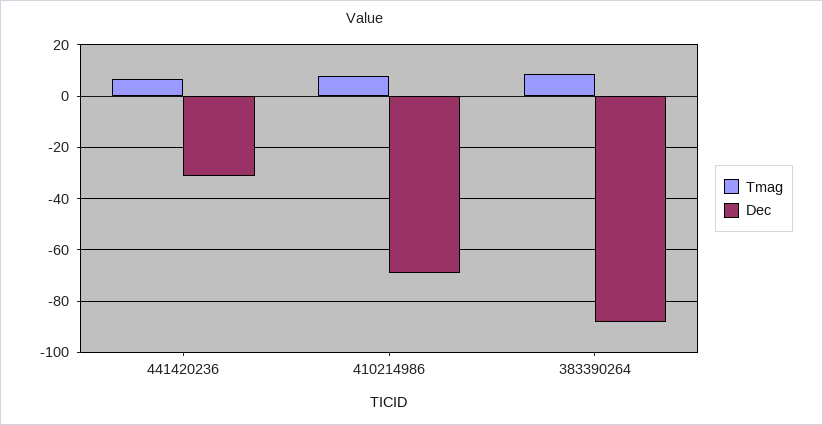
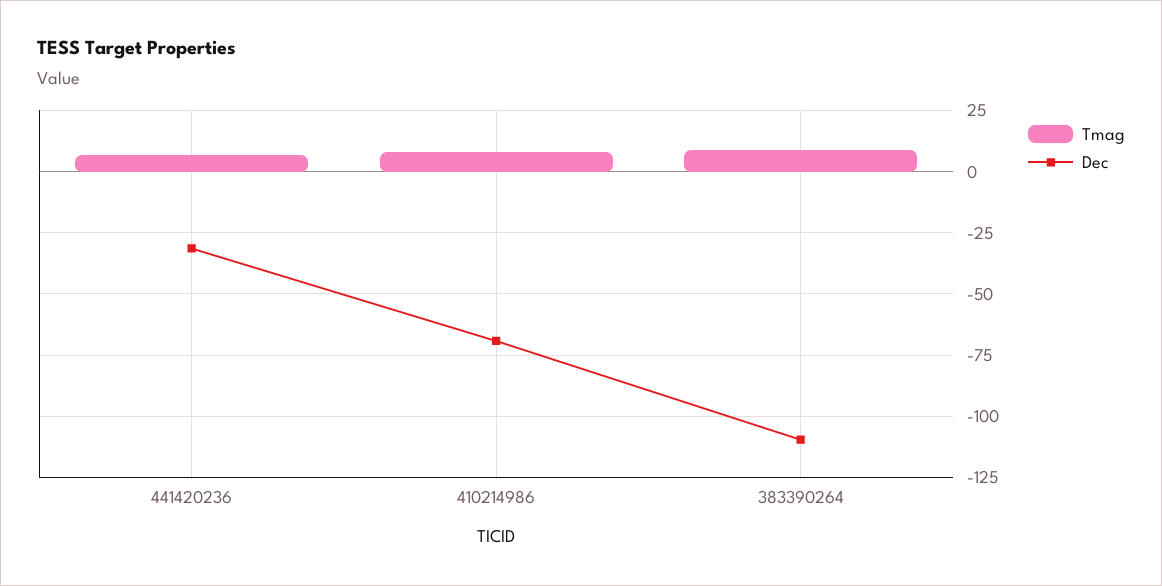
  {
    "Tmag": {
      "441420236": 7.5,
      "410214986": 7.5,
      "383390264": 10
    },
    "Dec": {
      "441420236": -32.5,
      "410214986": -70,
-     "383390264": -87.5
+     "383390264": -110
    }
  }

